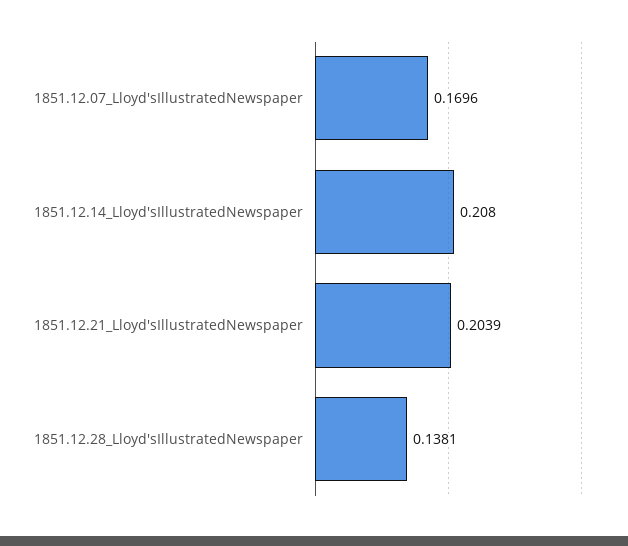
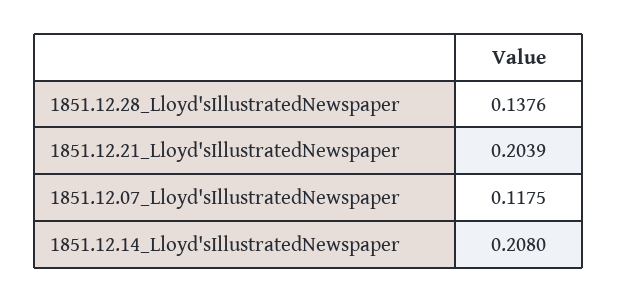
  {
-   "1851.12.07_Lloyd'sIllustratedNewspaper": 0.1696,
+   "1851.12.07_Lloyd'sIllustratedNewspaper": 0.1175,
    "1851.12.14_Lloyd'sIllustratedNewspaper": 0.208,
    "1851.12.21_Lloyd'sIllustratedNewspaper": 0.2039,
-   "1851.12.28_Lloyd'sIllustratedNewspaper": 0.1381
+   "1851.12.28_Lloyd'sIllustratedNewspaper": 0.1376
  }

